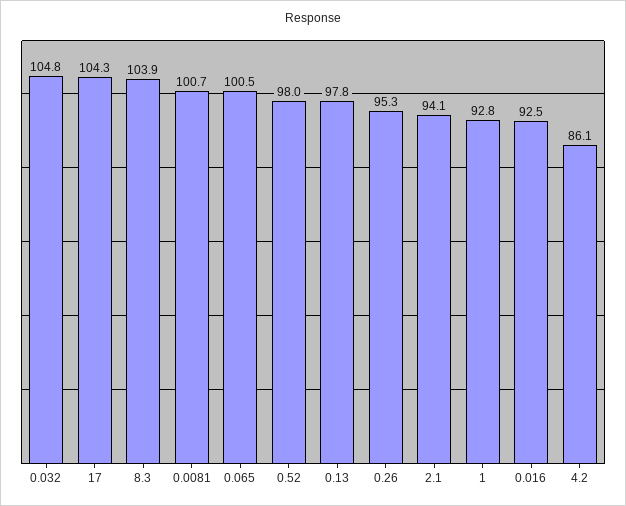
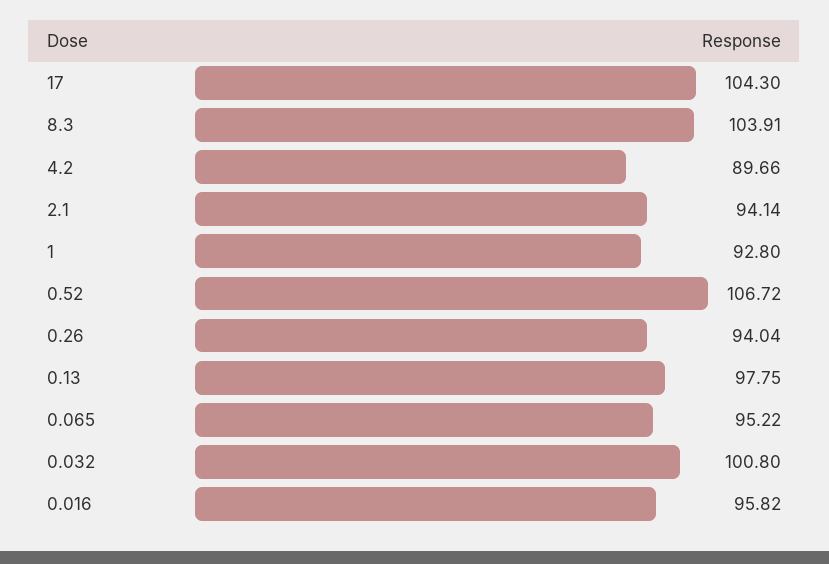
  {
-   "0.032": 104.8,
+   "0.032": 100.8,
    "17": 104.3,
    "8.3": 103.91,
-   "0.0081": 100.7,
-   "0.065": 100.5,
+   "0.065": 95.22,
-   "0.52": 98,
+   "0.52": 106.72,
    "0.13": 97.75,
-   "0.26": 95.3,
+   "0.26": 94.04,
    "2.1": 94.14,
    "1": 92.8,
-   "0.016": 92.5,
+   "0.016": 95.82,
-   "4.2": 86.1
+   "4.2": 89.66
  }

